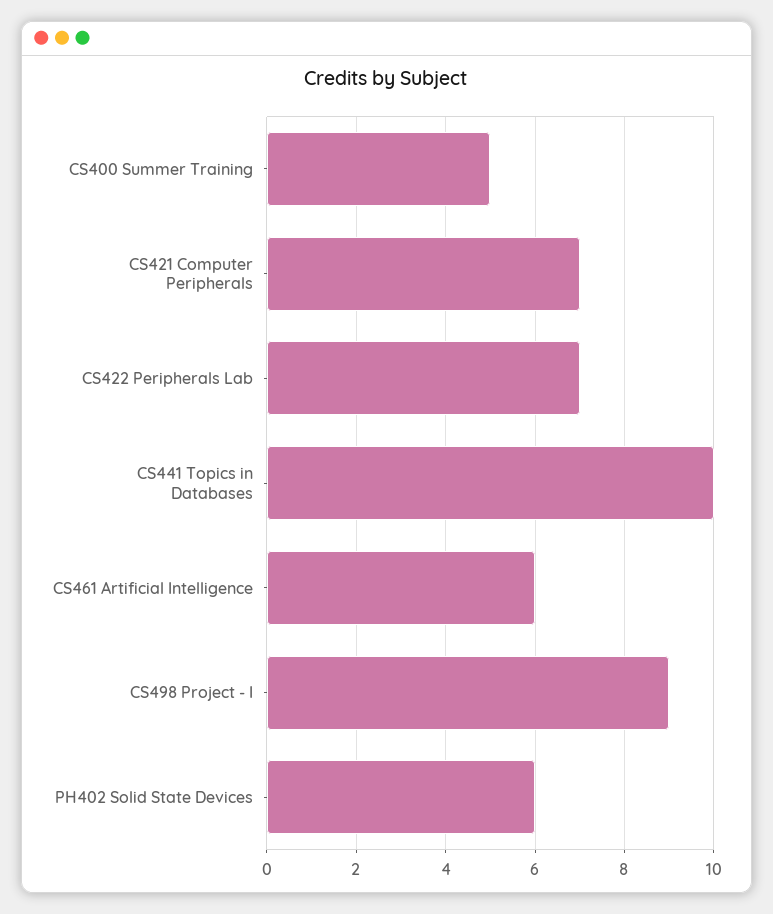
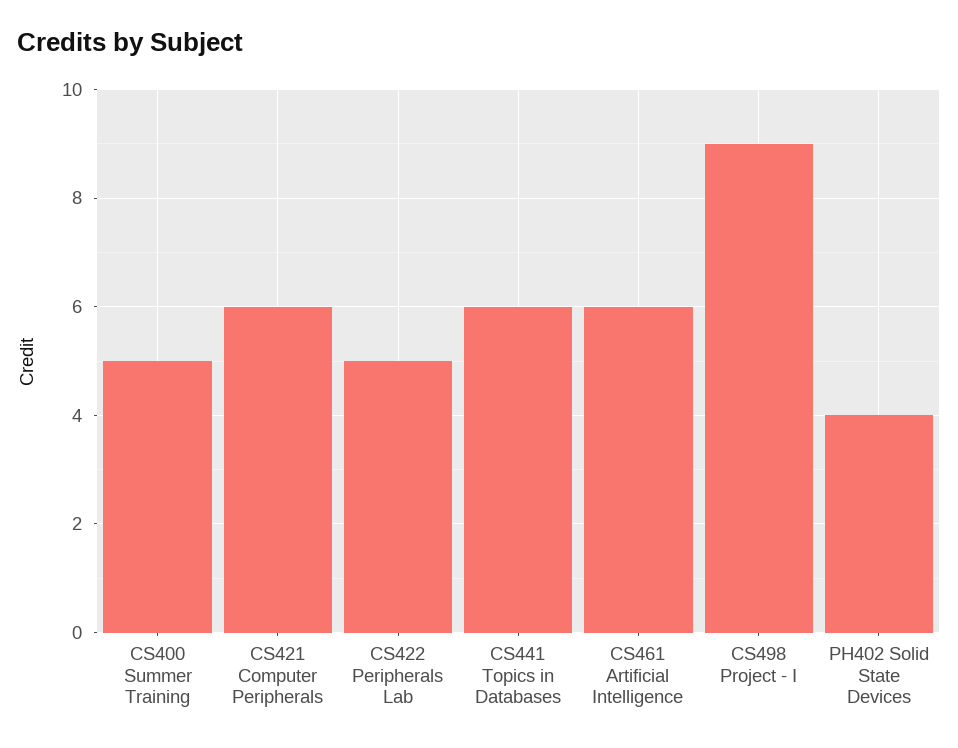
  {
    "CS400 Summer Training": 5,
-   "CS421 Computer Peripherals": 7,
+   "CS421 Computer Peripherals": 6,
-   "CS422 Peripherals Lab": 7,
+   "CS422 Peripherals Lab": 5,
-   "CS441 Topics in Databases": 10,
+   "CS441 Topics in Databases": 6,
    "CS461 Artificial Intelligence": 6,
    "CS498 Project - I": 9,
-   "PH402 Solid State Devices": 6
+   "PH402 Solid State Devices": 4
  }

